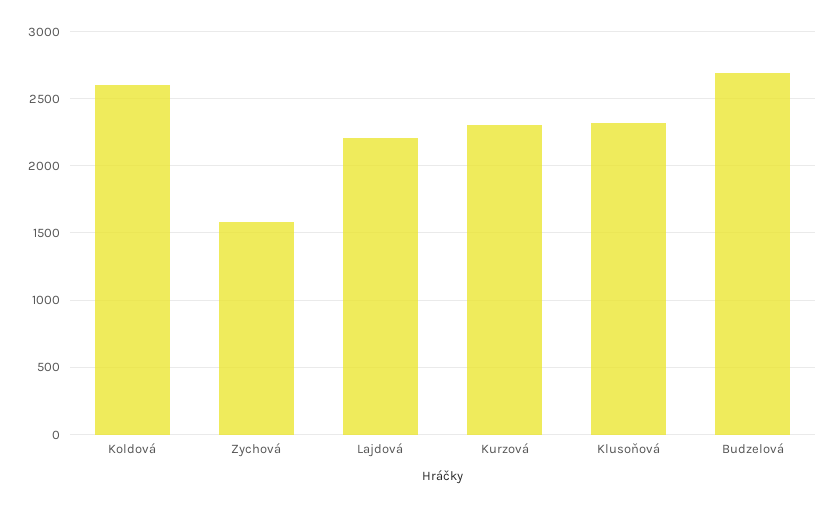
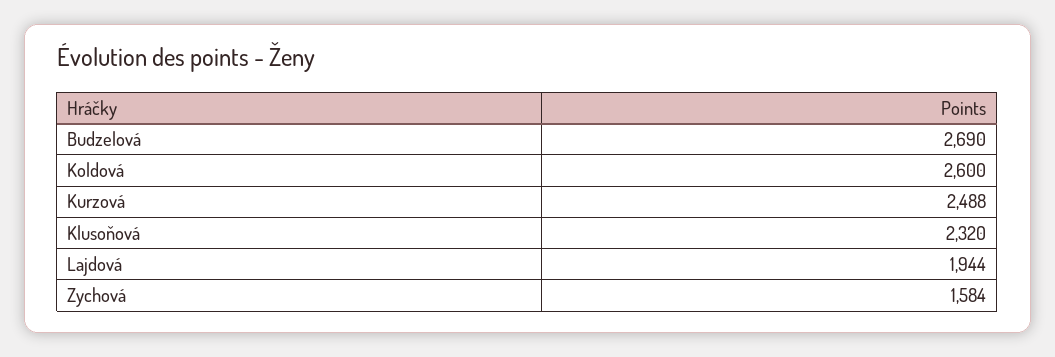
  {
    "Koldová": 2600,
    "Zychová": 1584,
-   "Lajdová": 2200,
+   "Lajdová": 1944,
-   "Kurzová": 2300,
+   "Kurzová": 2488,
    "Klusoňová": 2320,
    "Budzelová": 2690
  }

